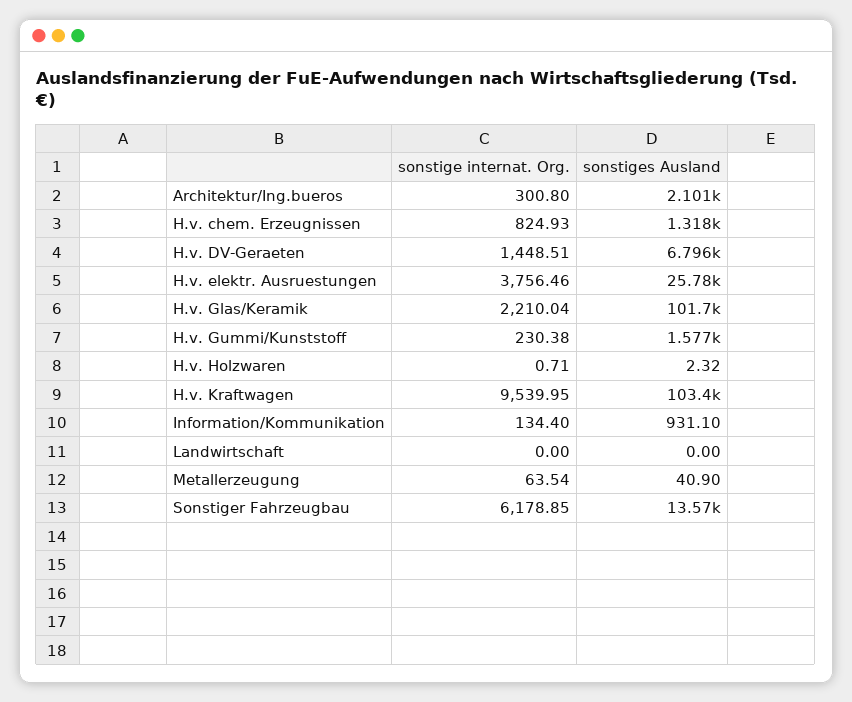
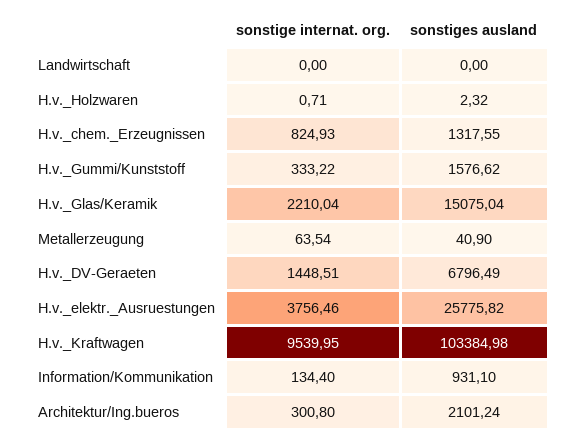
  {
    "sonstige internat. Org.": {
      "Architektur/Ing.bueros": 300.8,
      "H.v. chem. Erzeugnissen": 824.93,
      "H.v. DV-Geraeten": 1448.51,
      "H.v. elektr. Ausruestungen": 3756.46,
      "H.v. Glas/Keramik": 2210.04,
-     "H.v. Gummi/Kunststoff": 230.38,
+     "H.v. Gummi/Kunststoff": 333.22,
      "H.v. Holzwaren": 0.71,
      "H.v. Kraftwagen": 9539.95,
      "Information/Kommunikation": 134.4,
      "Landwirtschaft": 0,
-     "Metallerzeugung": 63.54,
+     "Metallerzeugung": 63.54
-     "Sonstiger Fahrzeugbau": 6178.85
    },
    "sonstiges Ausland": {
      "Architektur/Ing.bueros": 2101.24,
      "H.v. chem. Erzeugnissen": 1317.55,
      "H.v. DV-Geraeten": 6796.49,
      "H.v. elektr. Ausruestungen": 25775.82,
-     "H.v. Glas/Keramik": 101700,
+     "H.v. Glas/Keramik": 15075.04,
      "H.v. Gummi/Kunststoff": 1576.62,
      "H.v. Holzwaren": 2.32,
      "H.v. Kraftwagen": 103384.98,
      "Information/Kommunikation": 931.1,
      "Landwirtschaft": 0,
-     "Metallerzeugung": 40.9,
+     "Metallerzeugung": 40.9
-     "Sonstiger Fahrzeugbau": 13570
    }
  }

